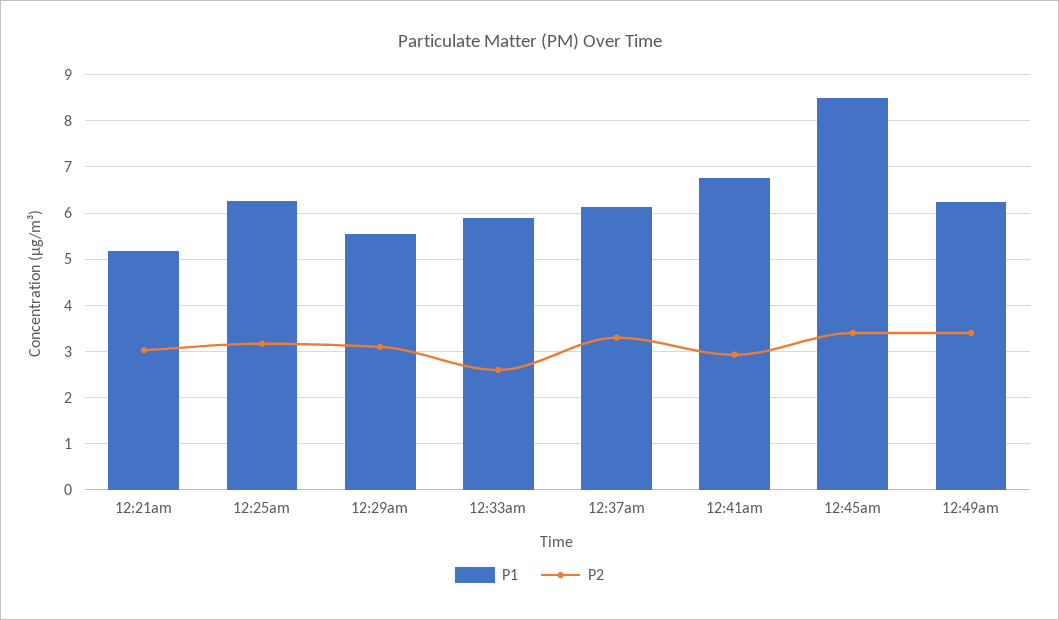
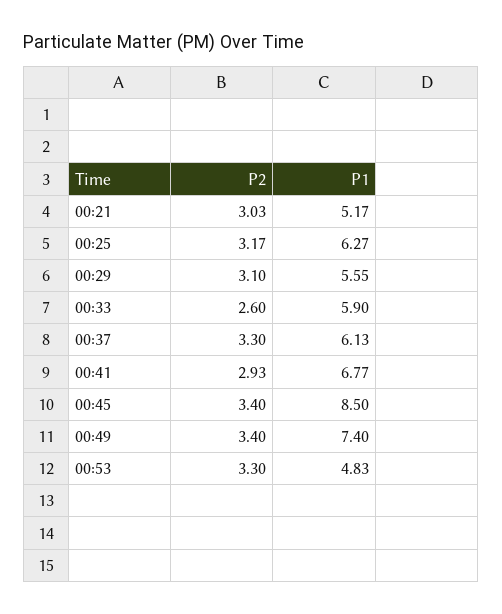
  {
    "P1": {
      "12:21am": 5.17,
      "12:25am": 6.27,
      "12:29am": 5.55,
      "12:33am": 5.9,
      "12:37am": 6.13,
      "12:41am": 6.77,
      "12:45am": 8.5,
-     "12:49am": 6.2
+     "12:49am": 7.4,
+     "00:53": 4.83
    },
    "P2": {
      "12:21am": 3.03,
      "12:25am": 3.17,
      "12:29am": 3.1,
      "12:33am": 2.6,
      "12:37am": 3.3,
      "12:41am": 2.93,
      "12:45am": 3.4,
-     "12:49am": 3.4
+     "12:49am": 3.4,
+     "00:53": 3.3
    }
  }

